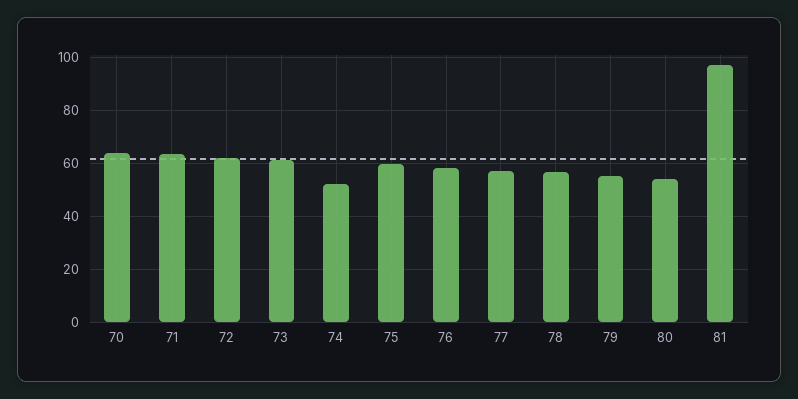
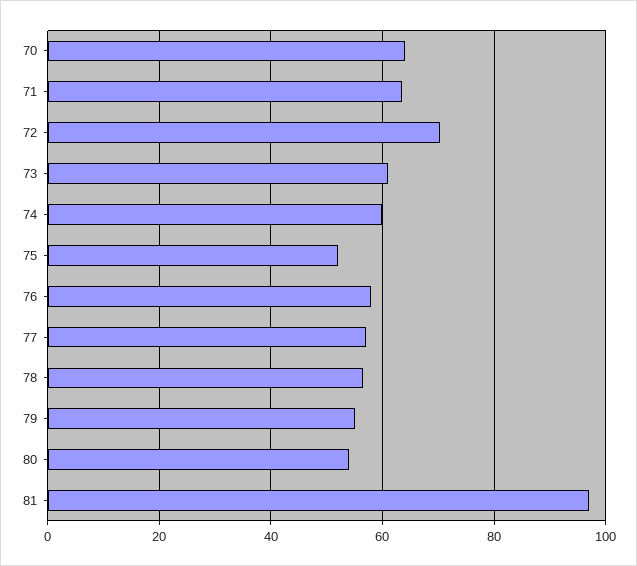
  {
    "70": 64,
    "71": 64,
-   "72": 62.5,
+   "72": 70,
    "73": 62,
-   "74": 52.5,
+   "74": 60,
-   "75": 60,
+   "75": 52,
    "76": 58,
    "77": 58,
    "78": 56,
    "79": 56,
    "80": 54,
    "81": 98
  }

